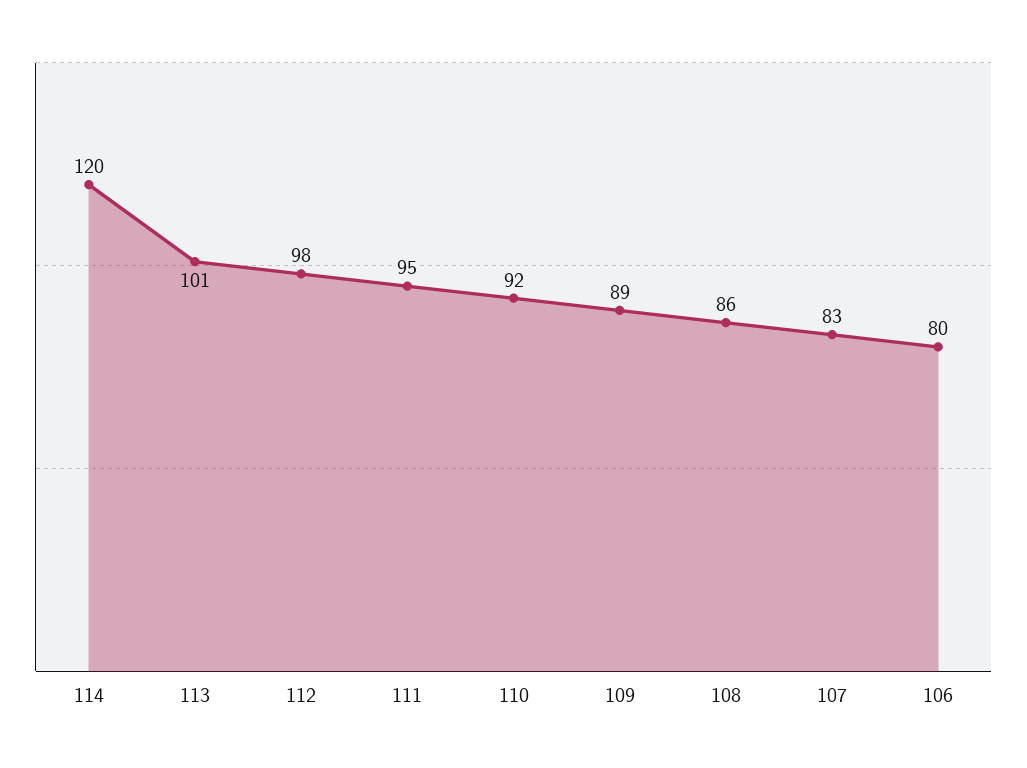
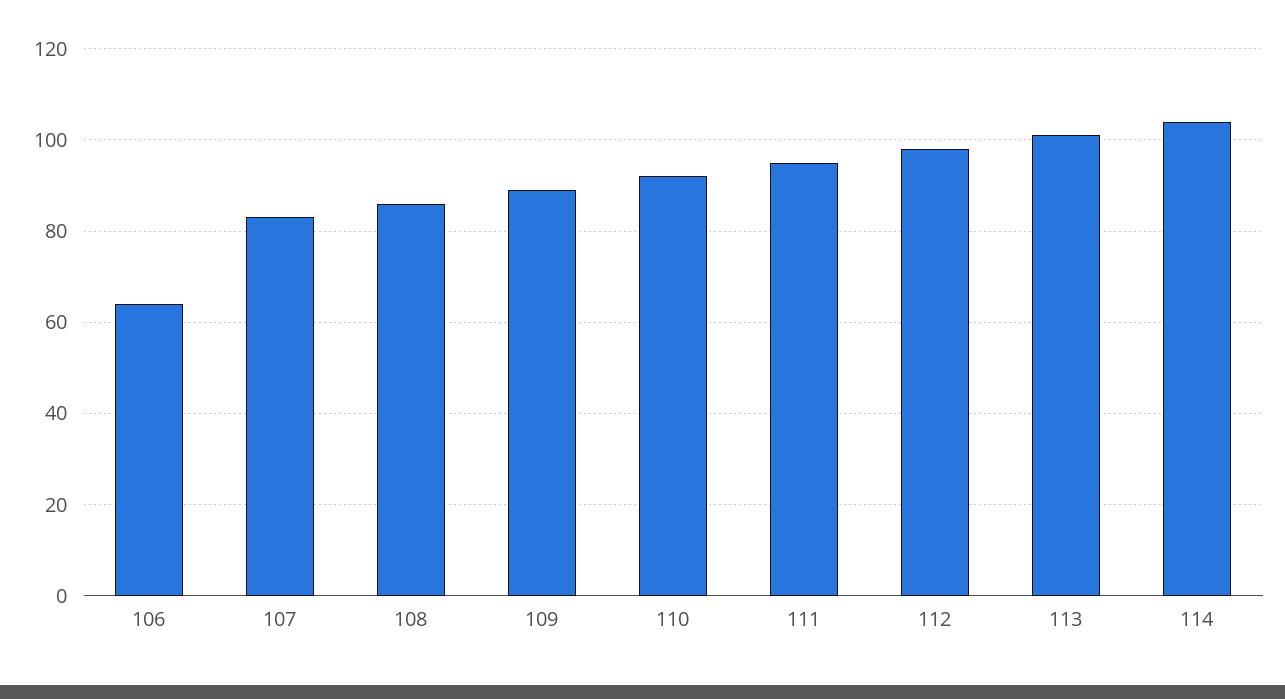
  {
-   "114": 120,
+   "114": 105,
    "113": 101,
    "112": 98,
    "111": 95,
    "110": 92,
    "109": 89,
    "108": 86,
    "107": 83,
-   "106": 80
+   "106": 65
  }

